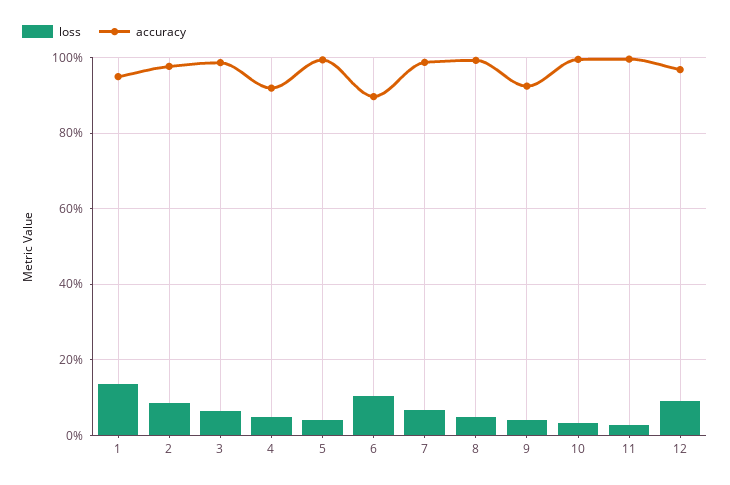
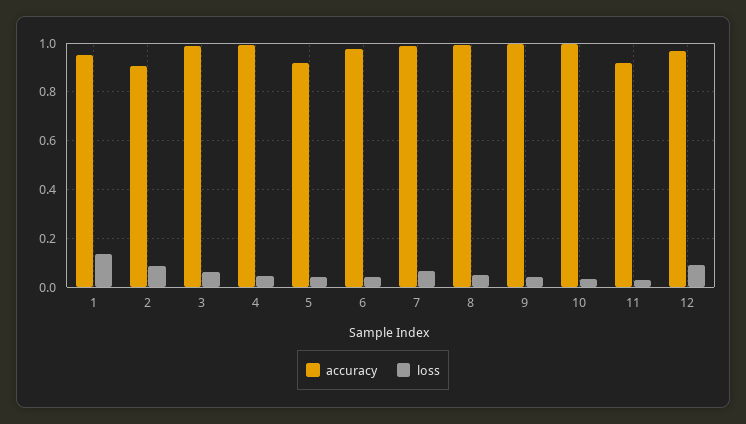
  {
    "loss": {
      "1": 0.14,
      "2": 0.08,
      "3": 0.06,
      "4": 0.04,
      "5": 0.04,
-     "6": 0.1,
+     "6": 0.05,
      "7": 0.06,
      "8": 0.04,
      "9": 0.04,
      "10": 0.04,
      "11": 0.02,
      "12": 0.1
    },
    "accuracy": {
      "1": 0.96,
-     "2": 0.98,
+     "2": 0.9,
      "3": 0.98,
-     "4": 0.92,
+     "4": 1,
-     "5": 1,
+     "5": 0.925,
-     "6": 0.9,
+     "6": 0.975,
      "7": 0.98,
      "8": 1,
-     "9": 0.92,
+     "9": 1,
      "10": 1,
-     "11": 1,
+     "11": 0.925,
      "12": 0.96
    }
  }

